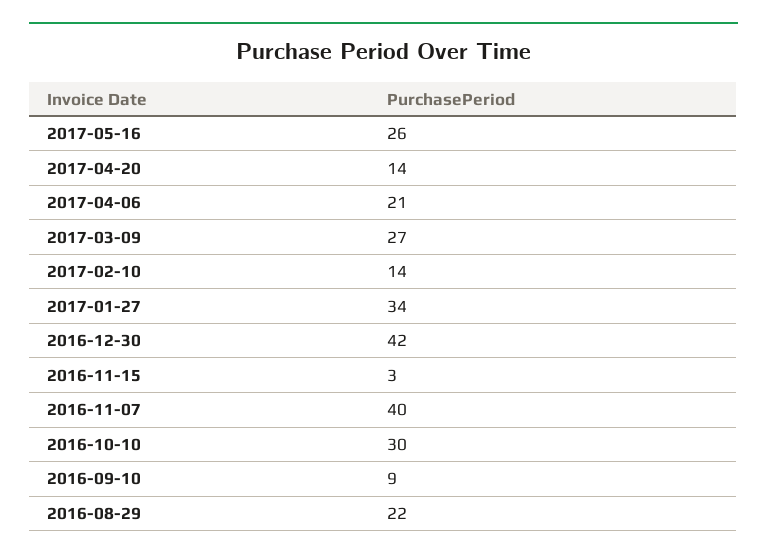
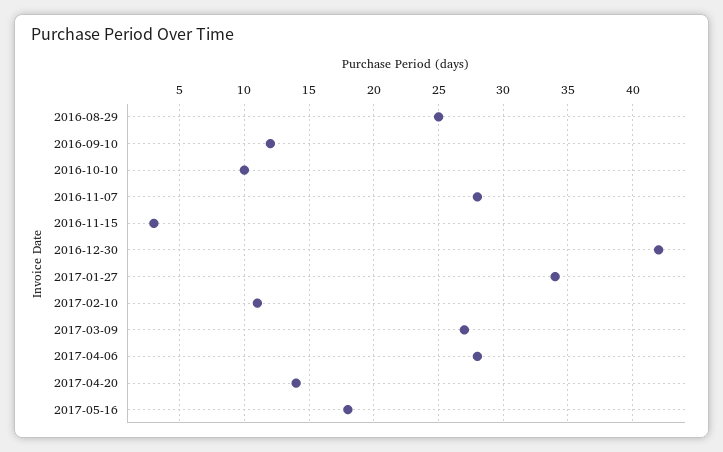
  {
-   "2017-05-16": 26,
+   "2017-05-16": 18,
    "2017-04-20": 14,
-   "2017-04-06": 21,
+   "2017-04-06": 28,
    "2017-03-09": 27,
-   "2017-02-10": 14,
+   "2017-02-10": 11,
    "2017-01-27": 34,
    "2016-12-30": 42,
    "2016-11-15": 3,
-   "2016-11-07": 40,
+   "2016-11-07": 28,
-   "2016-10-10": 30,
+   "2016-10-10": 10,
-   "2016-09-10": 9,
+   "2016-09-10": 12,
-   "2016-08-29": 22
+   "2016-08-29": 25
  }

